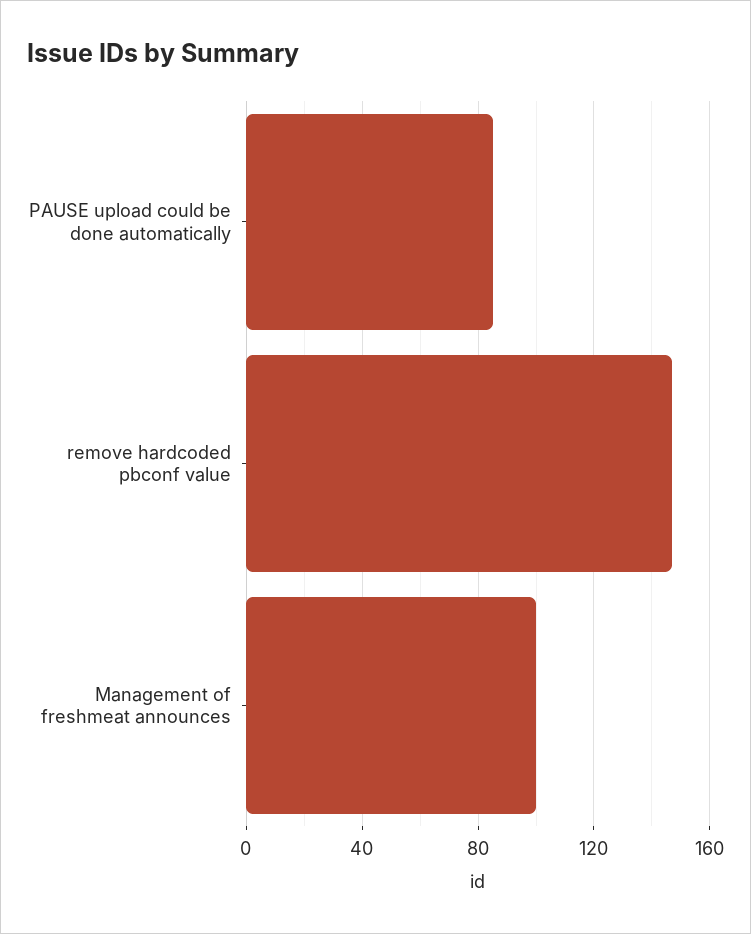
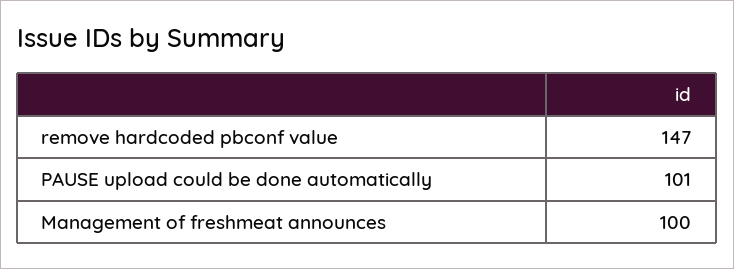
  {
-   "PAUSE upload could be done automatically": 85,
+   "PAUSE upload could be done automatically": 101,
    "remove hardcoded pbconf value": 147,
    "Management of freshmeat announces": 100
  }

